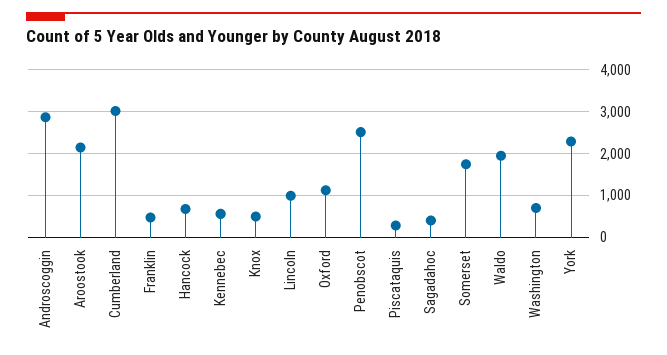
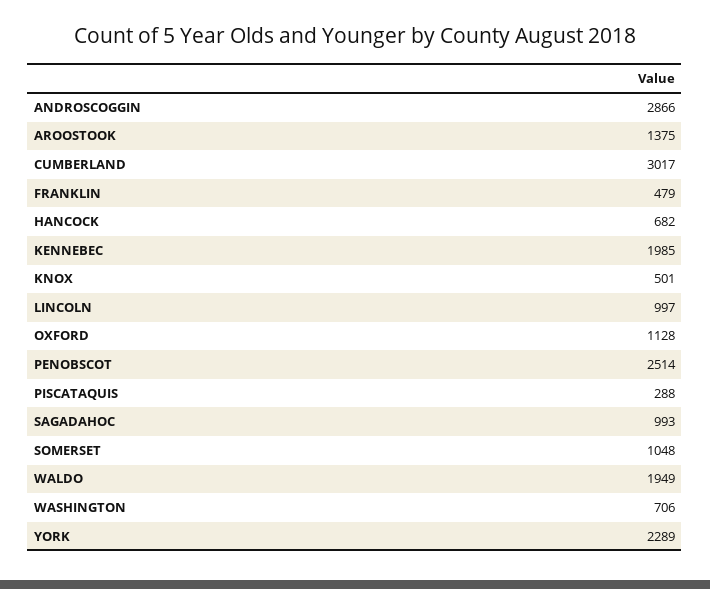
  {
    "Androscoggin": 2866,
-   "Aroostook": 2200,
+   "Aroostook": 1375,
    "Cumberland": 3017,
    "Franklin": 479,
    "Hancock": 682,
-   "Kennebec": 600,
+   "Kennebec": 1985,
    "Knox": 501,
    "Lincoln": 997,
    "Oxford": 1128,
    "Penobscot": 2514,
    "Piscataquis": 288,
-   "Sagadahoc": 400,
+   "Sagadahoc": 993,
-   "Somerset": 1800,
+   "Somerset": 1048,
    "Waldo": 1949,
    "Washington": 706,
    "York": 2289
  }

